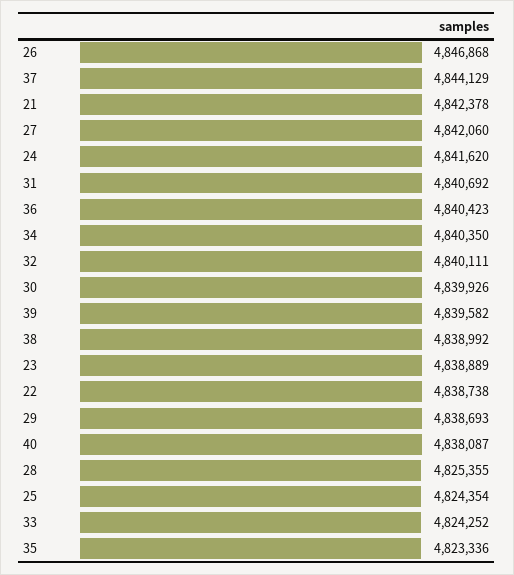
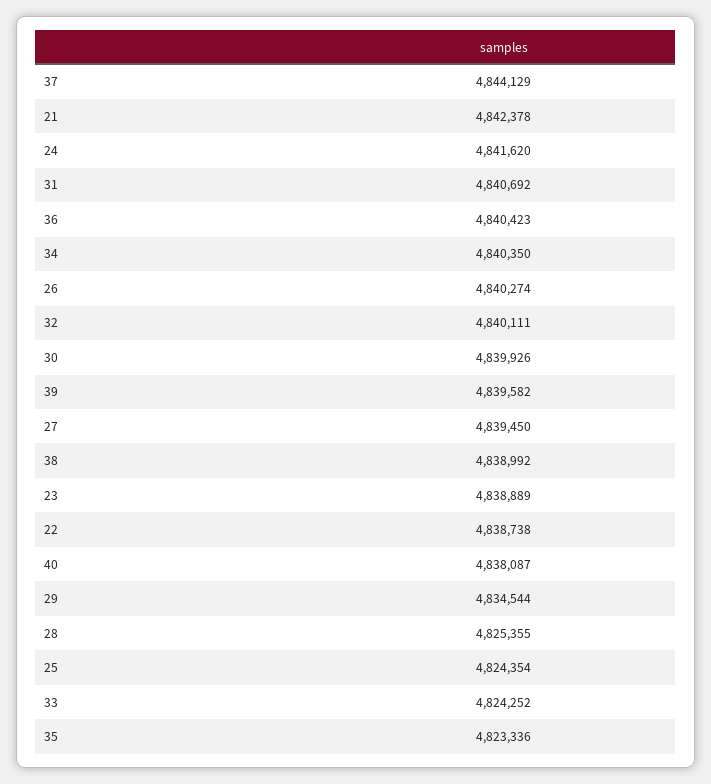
  {
-   "26": 4846868,
+   "26": 4840274,
    "37": 4844129,
    "21": 4842378,
-   "27": 4842060,
+   "27": 4839450,
    "24": 4841620,
    "31": 4840692,
    "36": 4840423,
    "34": 4840350,
    "32": 4840111,
    "30": 4839926,
    "39": 4839582,
    "38": 4838992,
    "23": 4838889,
    "22": 4838738,
-   "29": 4838693,
+   "29": 4834544,
    "40": 4838087,
    "28": 4825355,
    "25": 4824354,
    "33": 4824252,
    "35": 4823336
  }

